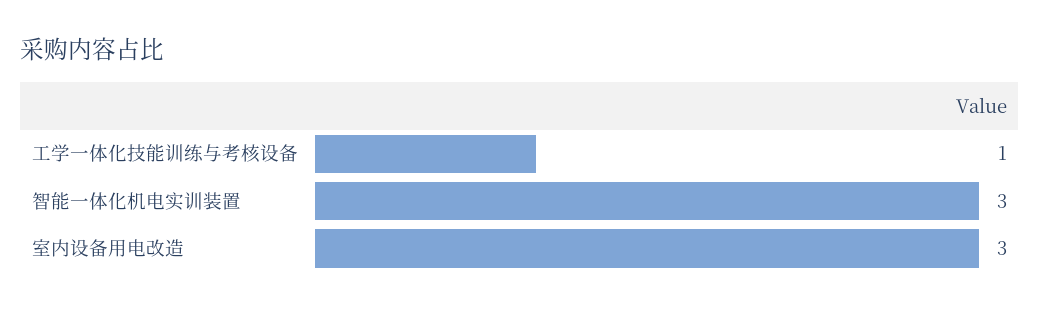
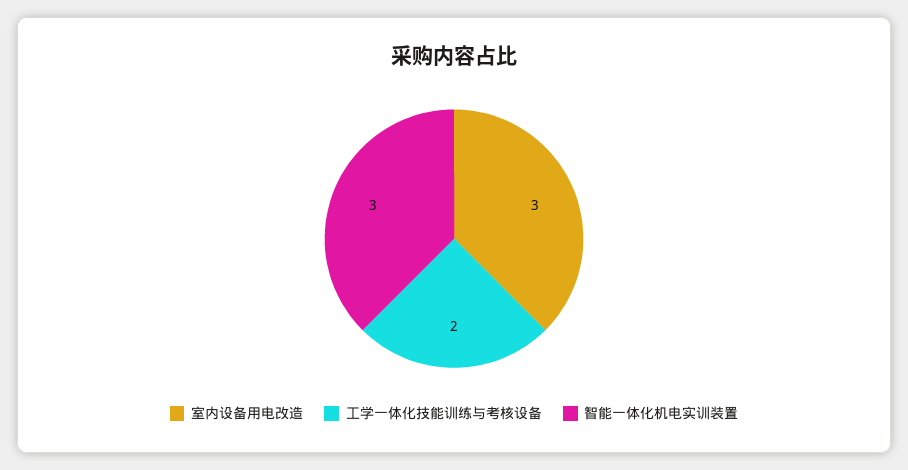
  {
-   "工学一体化技能训练与考核设备": 1,
+   "工学一体化技能训练与考核设备": 2,
    "智能一体化机电实训装置": 3,
    "室内设备用电改造": 3
  }

